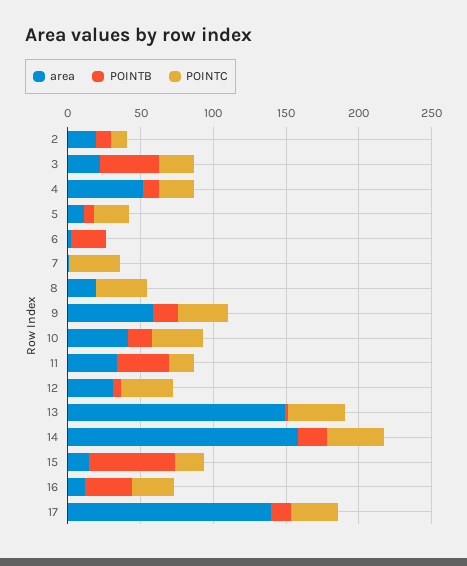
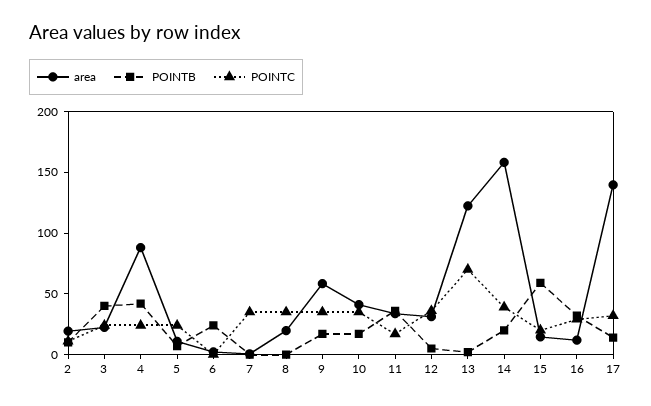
  {
    "area": {
      "2": 20,
      "3": 20,
-     "4": 50,
+     "4": 90,
      "5": 10,
      "6": 0,
      "7": 0,
      "8": 20,
      "9": 60,
      "10": 40,
      "11": 30,
      "12": 30,
-     "13": 150,
+     "13": 120,
      "14": 160,
      "15": 10,
      "16": 10,
      "17": 140
    },
    "POINTB": {
      "2": 10,
      "3": 40,
-     "4": 10,
+     "4": 40,
      "5": 10,
      "6": 20,
      "7": 0,
      "8": 0,
      "9": 20,
      "10": 20,
      "11": 40,
      "12": 10,
      "13": 0,
      "14": 20,
      "15": 60,
      "16": 30,
      "17": 10
    },
    "POINTC": {
      "2": 10,
      "3": 20,
      "4": 20,
      "5": 20,
      "6": 0,
      "7": 40,
      "8": 40,
      "9": 40,
      "10": 40,
      "11": 20,
      "12": 40,
-     "13": 40,
+     "13": 70,
      "14": 40,
      "15": 20,
      "16": 30,
      "17": 30
    }
  }

